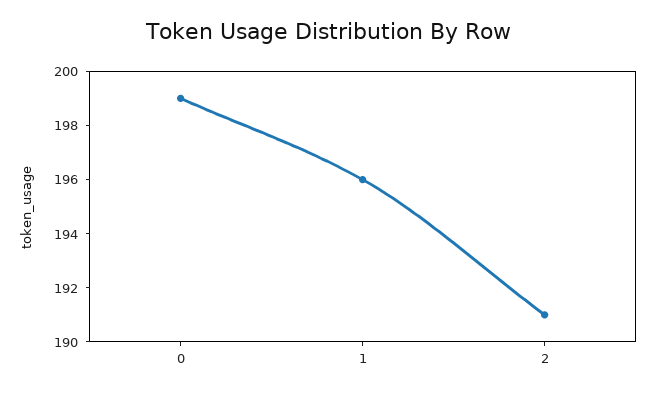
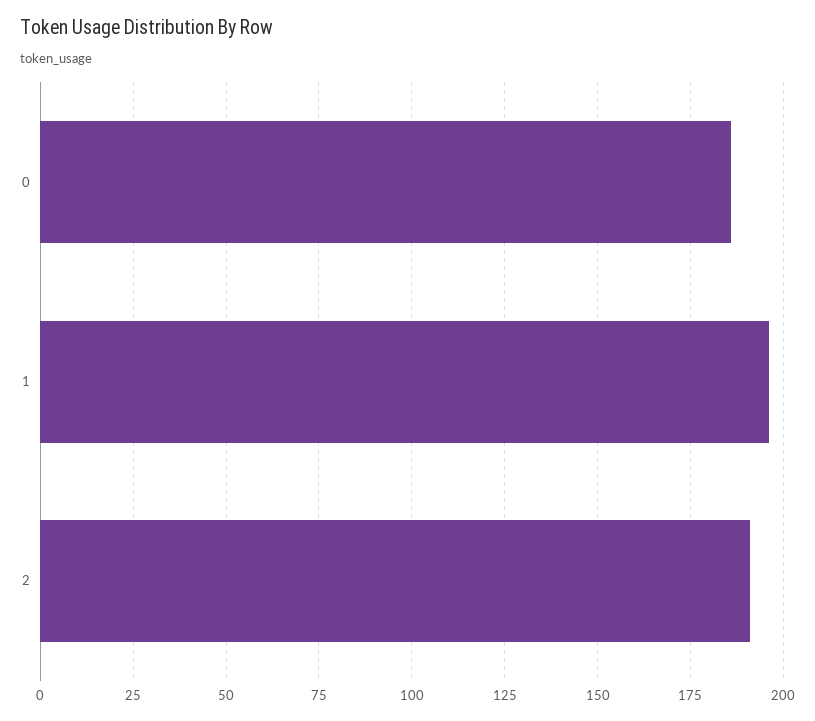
  {
-   "0": 199,
+   "0": 185,
    "1": 196,
    "2": 191
  }

